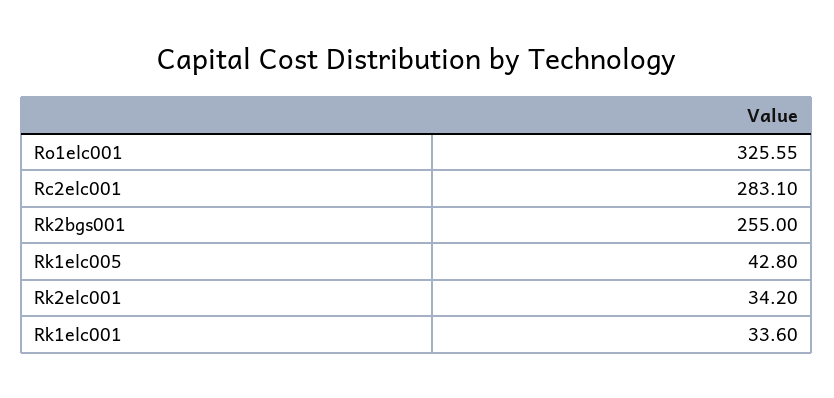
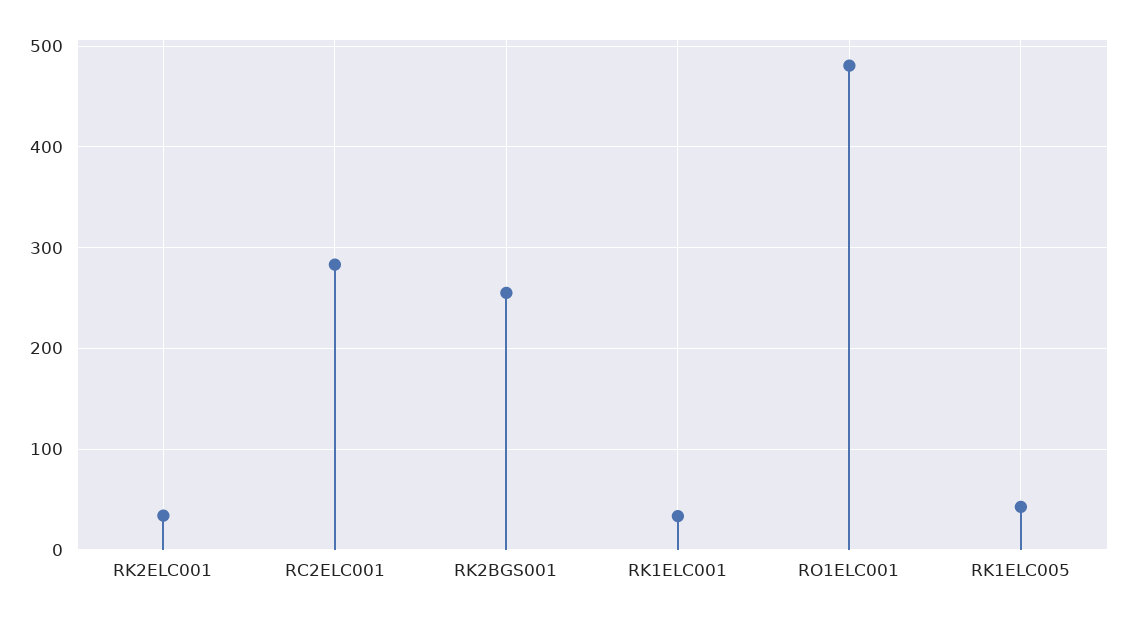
  {
-   "Ro1elc001": 325.55,
+   "Ro1elc001": 480,
    "Rc2elc001": 283.1,
    "Rk2bgs001": 255,
    "Rk1elc005": 42.8,
    "Rk2elc001": 34.2,
    "Rk1elc001": 33.6
  }

